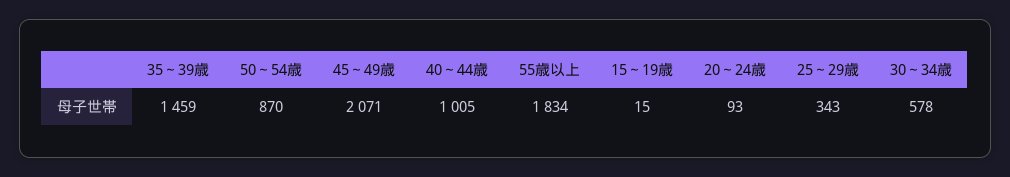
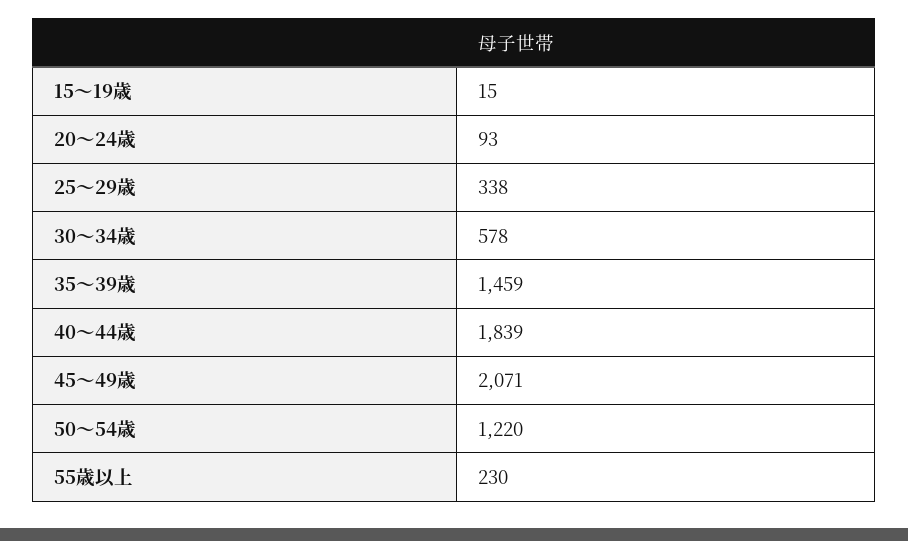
  {
    "35～39歳": 1459,
-   "50～54歳": 870,
+   "50～54歳": 1220,
    "45～49歳": 2071,
-   "40～44歳": 1005,
+   "40～44歳": 1839,
-   "55歳以上": 1834,
+   "55歳以上": 230,
    "15～19歳": 15,
    "20～24歳": 93,
-   "25～29歳": 343,
+   "25～29歳": 338,
    "30～34歳": 578
  }

